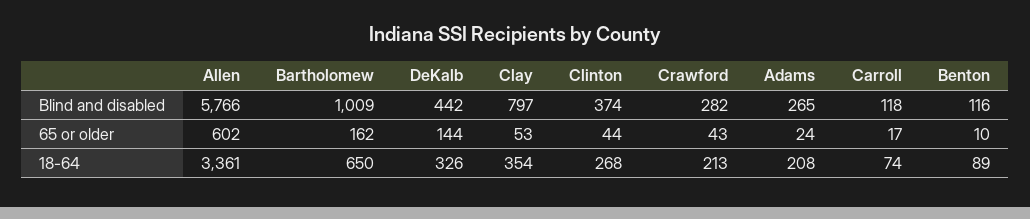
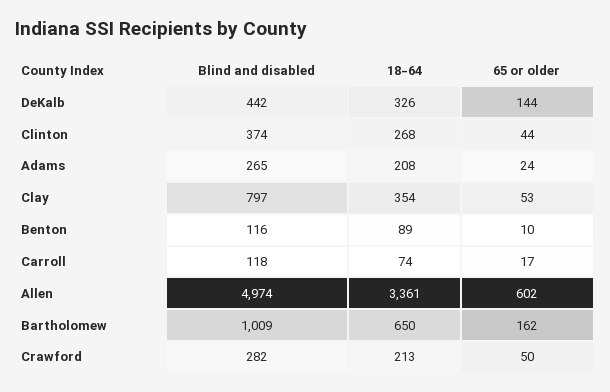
  {
    "Allen": {
-     "Blind and disabled": 5766,
+     "Blind and disabled": 4974,
      "65 or older": 602,
      "18-64": 3361
    },
    "Bartholomew": {
      "Blind and disabled": 1009,
      "65 or older": 162,
      "18-64": 650
    },
    "DeKalb": {
      "Blind and disabled": 442,
      "65 or older": 144,
      "18-64": 326
    },
    "Clay": {
      "Blind and disabled": 797,
      "65 or older": 53,
      "18-64": 354
    },
    "Clinton": {
      "Blind and disabled": 374,
      "65 or older": 44,
      "18-64": 268
    },
    "Crawford": {
      "Blind and disabled": 282,
-     "65 or older": 43,
+     "65 or older": 50,
      "18-64": 213
    },
    "Adams": {
      "Blind and disabled": 265,
      "65 or older": 24,
      "18-64": 208
    },
    "Carroll": {
      "Blind and disabled": 118,
      "65 or older": 17,
      "18-64": 74
    },
    "Benton": {
      "Blind and disabled": 116,
      "65 or older": 10,
      "18-64": 89
    }
  }

